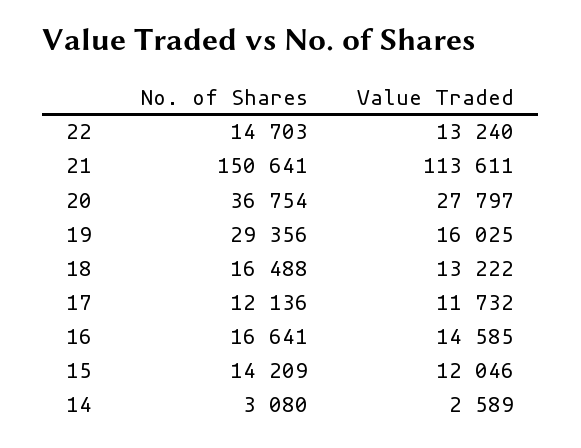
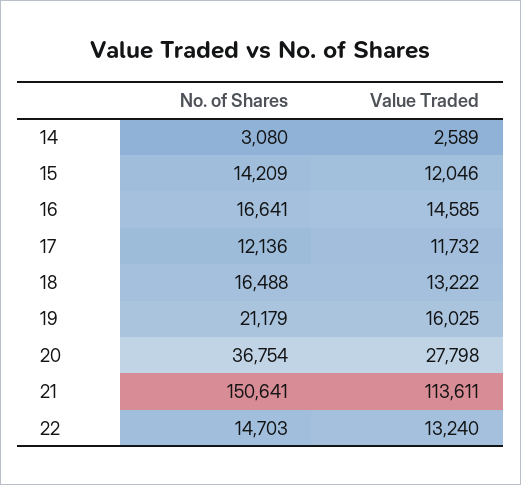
  {
    "No. of Shares": {
      "22": 14703,
      "21": 150641,
      "20": 36754,
-     "19": 29356,
+     "19": 21179,
      "18": 16488,
      "17": 12136,
      "16": 16641,
      "15": 14209,
      "14": 3080
    },
    "Value Traded": {
      "22": 13240,
      "21": 113611,
-     "20": 27797,
+     "20": 27798,
      "19": 16025,
      "18": 13222,
      "17": 11732,
      "16": 14585,
      "15": 12046,
      "14": 2589
    }
  }

